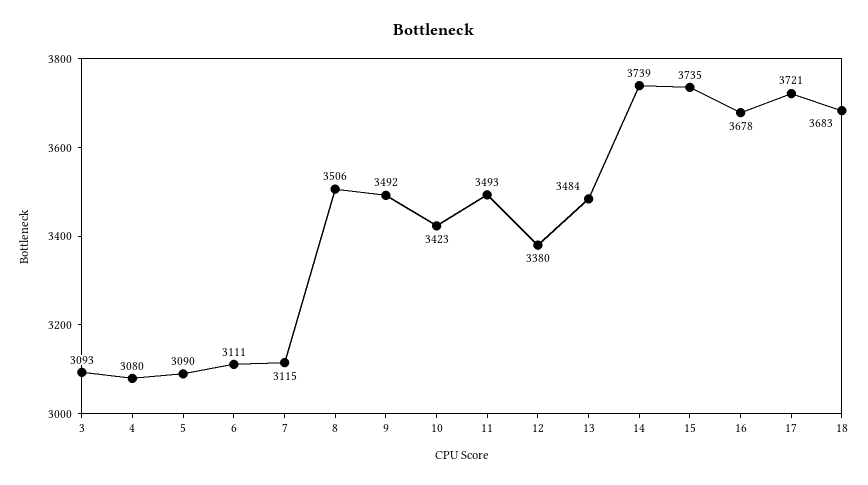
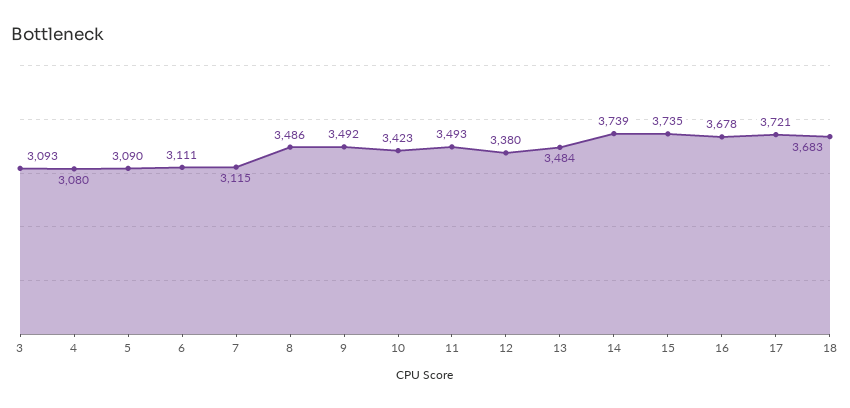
  {
    "3": 3093,
    "4": 3080,
    "5": 3090,
    "6": 3111,
    "7": 3115,
-   "8": 3506,
+   "8": 3486,
    "9": 3492,
    "10": 3423,
    "11": 3493,
    "12": 3380,
    "13": 3484,
    "14": 3739,
    "15": 3735,
    "16": 3678,
    "17": 3721,
    "18": 3683
  }

